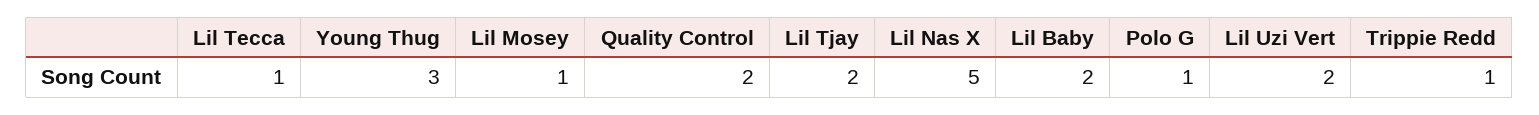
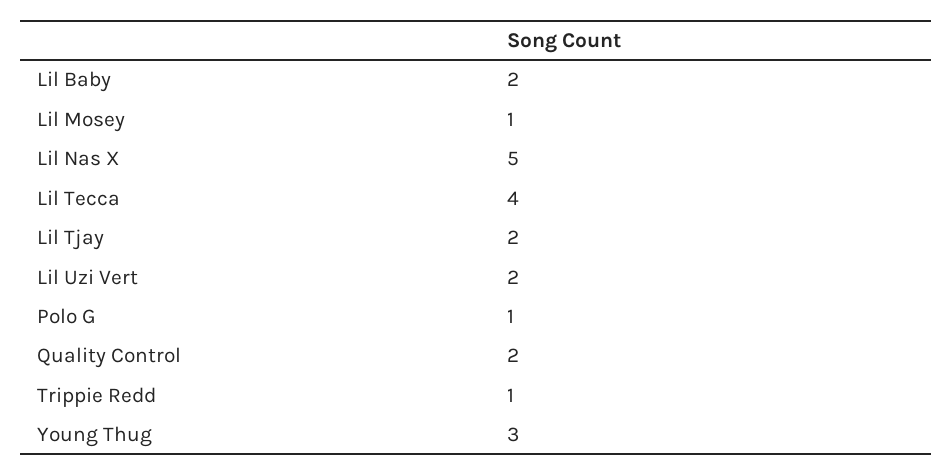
  {
-   "Lil Tecca": 1,
+   "Lil Tecca": 4,
    "Young Thug": 3,
    "Lil Mosey": 1,
    "Quality Control": 2,
    "Lil Tjay": 2,
    "Lil Nas X": 5,
    "Lil Baby": 2,
    "Polo G": 1,
    "Lil Uzi Vert": 2,
    "Trippie Redd": 1
  }

